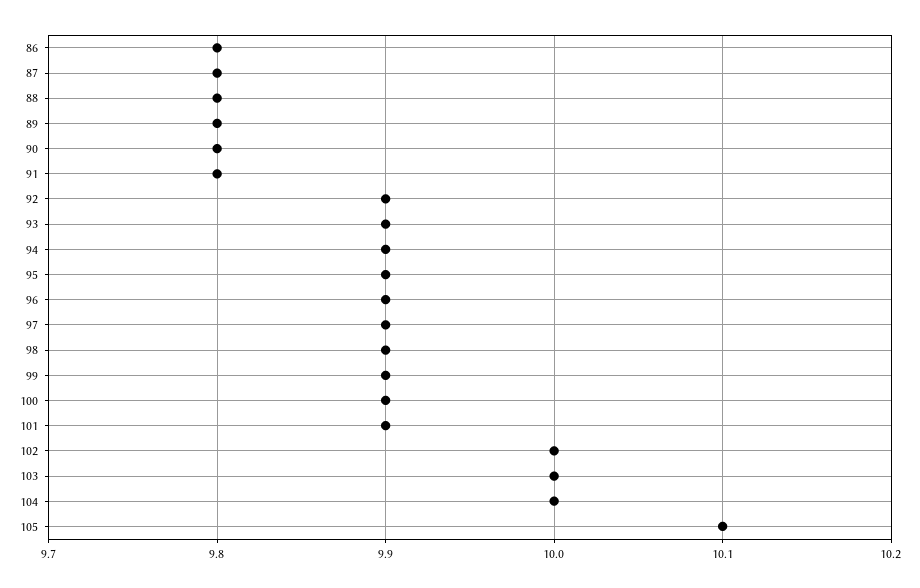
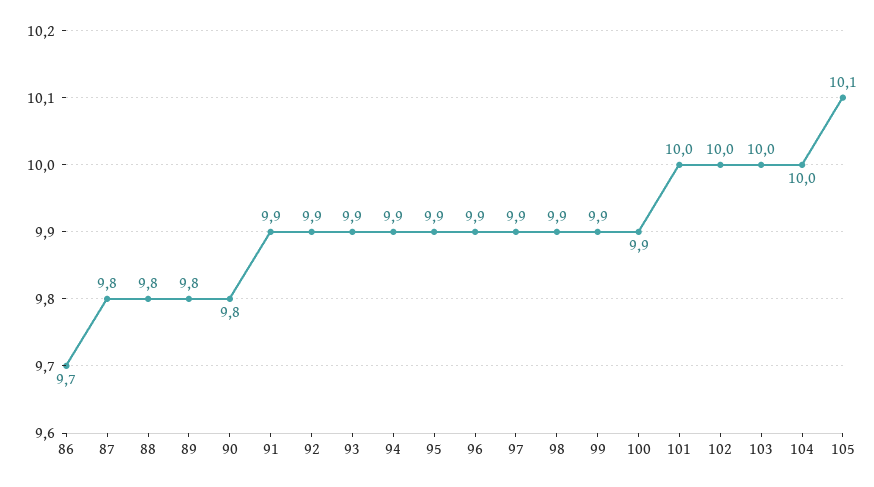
  {
-   "86": 9.8,
+   "86": 9.7,
    "87": 9.8,
    "88": 9.8,
    "89": 9.8,
    "90": 9.8,
-   "91": 9.8,
+   "91": 9.9,
    "92": 9.9,
    "93": 9.9,
    "94": 9.9,
    "95": 9.9,
    "96": 9.9,
    "97": 9.9,
    "98": 9.9,
    "99": 9.9,
    "100": 9.9,
-   "101": 9.9,
+   "101": 10,
    "102": 10,
    "103": 10,
    "104": 10,
    "105": 10.1
  }

